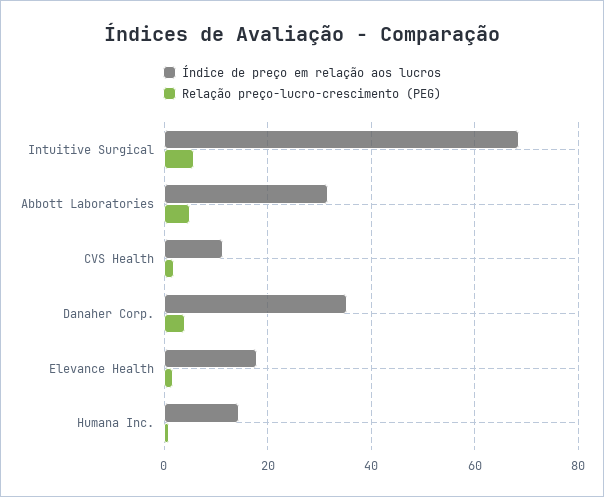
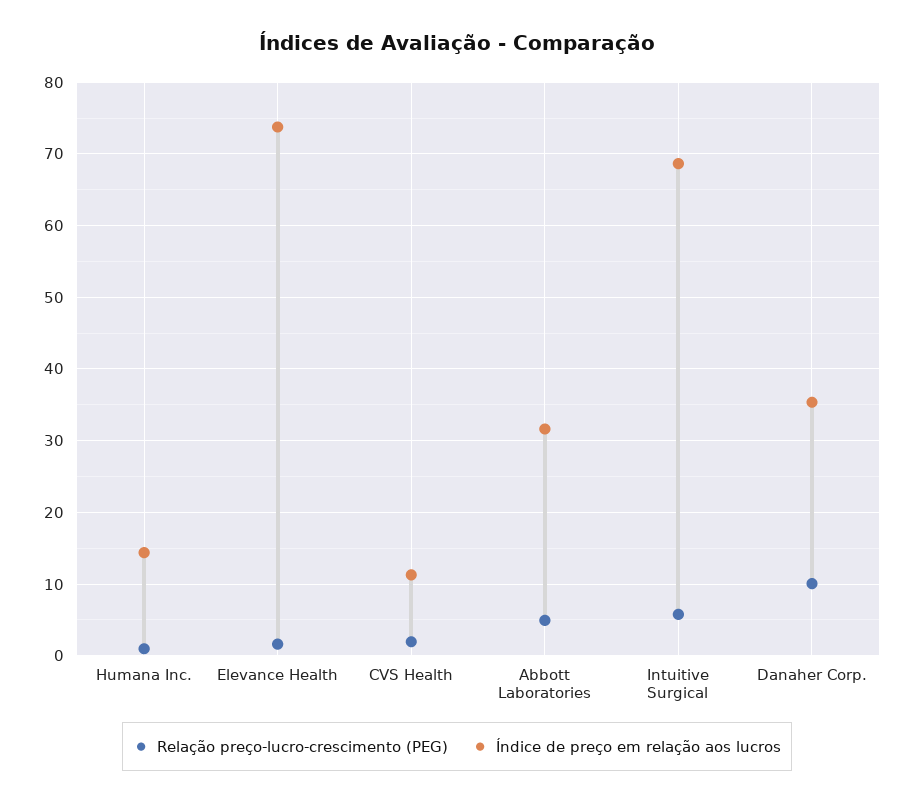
  {
    "Índice de preço em relação aos lucros": {
      "Intuitive Surgical": 69,
      "Abbott Laboratories": 32,
      "CVS Health": 11,
      "Danaher Corp.": 35,
-     "Elevance Health": 18,
+     "Elevance Health": 74,
      "Humana Inc.": 14
    },
    "Relação preço-lucro-crescimento (PEG)": {
      "Intuitive Surgical": 6,
      "Abbott Laboratories": 5,
      "CVS Health": 2,
-     "Danaher Corp.": 4,
+     "Danaher Corp.": 10,
      "Elevance Health": 2,
      "Humana Inc.": 1
    }
  }

